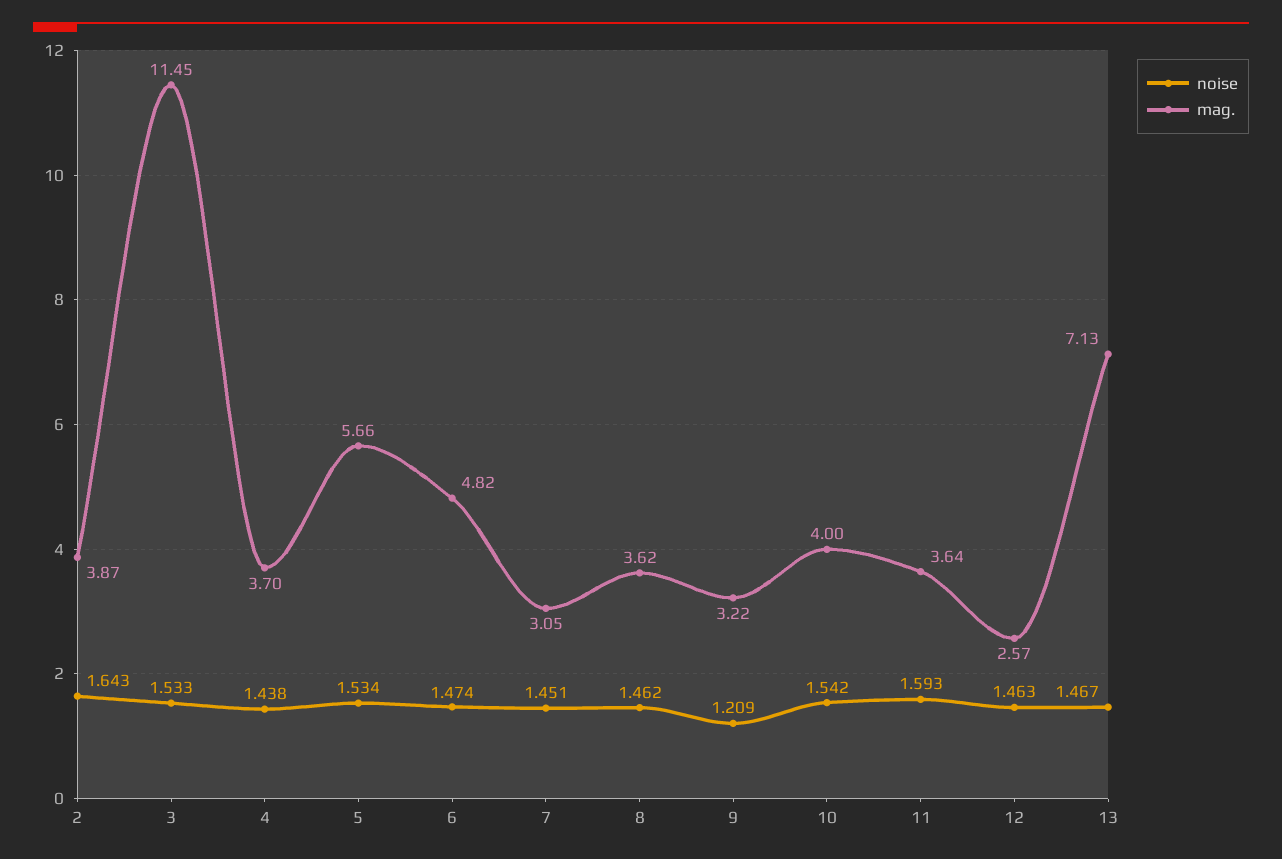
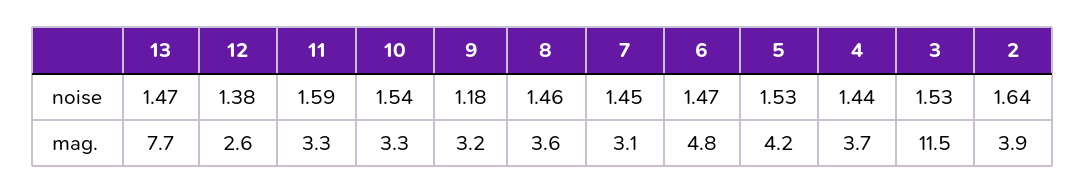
  {
    "noise": {
      "2": 1.643,
      "3": 1.533,
      "4": 1.438,
      "5": 1.534,
      "6": 1.474,
      "7": 1.451,
      "8": 1.462,
-     "9": 1.209,
+     "9": 1.18,
      "10": 1.542,
      "11": 1.593,
-     "12": 1.463,
+     "12": 1.38,
      "13": 1.467
    },
    "mag.": {
      "2": 3.87,
      "3": 11.45,
      "4": 3.7,
-     "5": 5.66,
+     "5": 4.2,
      "6": 4.82,
      "7": 3.05,
      "8": 3.62,
      "9": 3.22,
-     "10": 4,
+     "10": 3.3,
-     "11": 3.64,
+     "11": 3.3,
      "12": 2.57,
-     "13": 7.13
+     "13": 7.7
    }
  }

